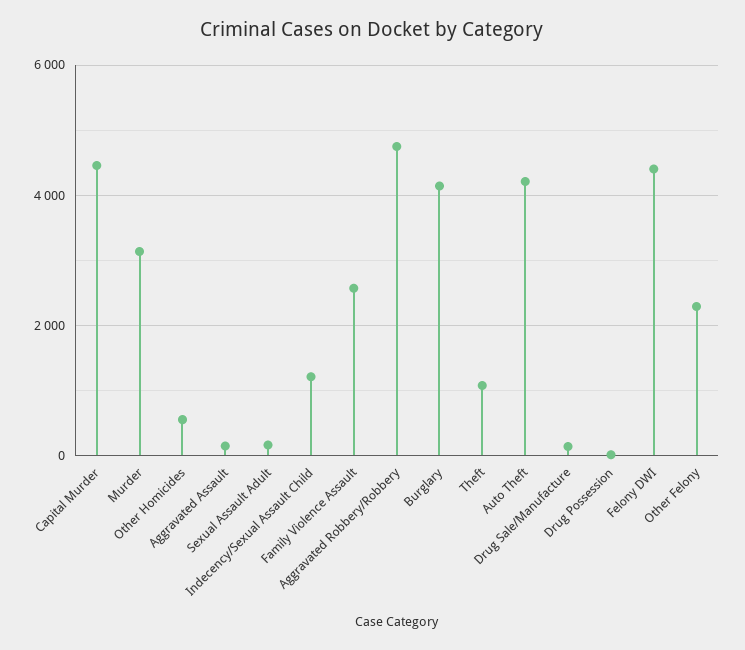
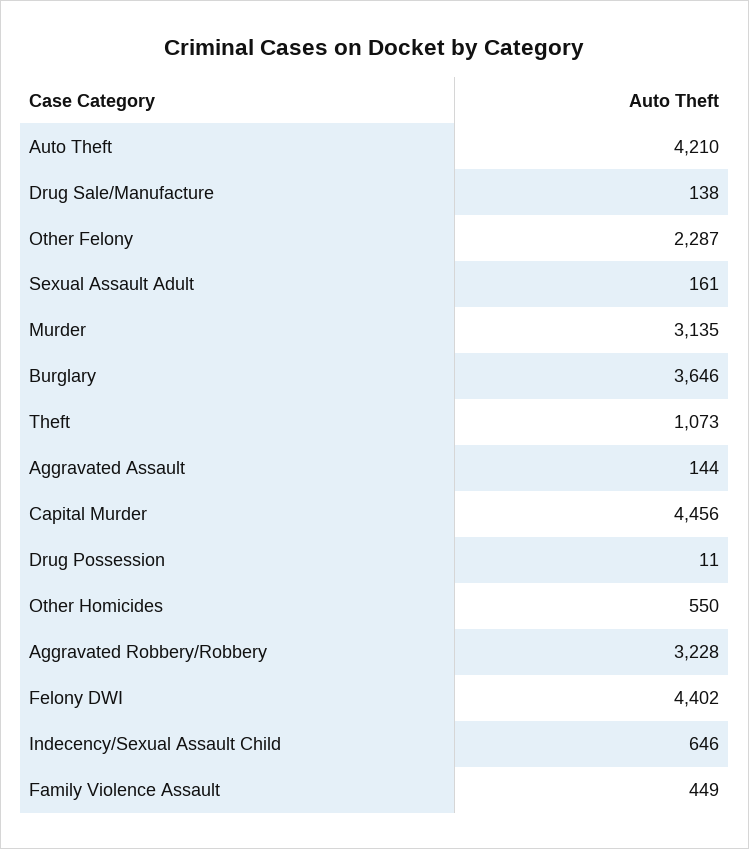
  {
    "Capital Murder": 4456,
    "Murder": 3135,
    "Other Homicides": 550,
    "Aggravated Assault": 144,
    "Sexual Assault Adult": 161,
-   "Indecency/Sexual Assault Child": 1200,
+   "Indecency/Sexual Assault Child": 646,
-   "Family Violence Assault": 2600,
+   "Family Violence Assault": 449,
-   "Aggravated Robbery/Robbery": 4800,
+   "Aggravated Robbery/Robbery": 3228,
-   "Burglary": 4200,
+   "Burglary": 3646,
    "Theft": 1073,
    "Auto Theft": 4210,
    "Drug Sale/Manufacture": 138,
    "Drug Possession": 11,
    "Felony DWI": 4402,
    "Other Felony": 2287
  }

